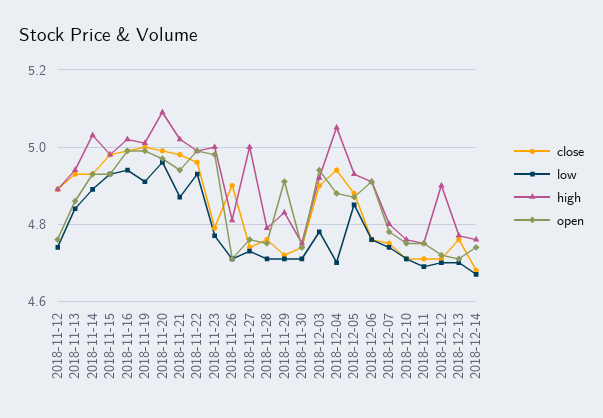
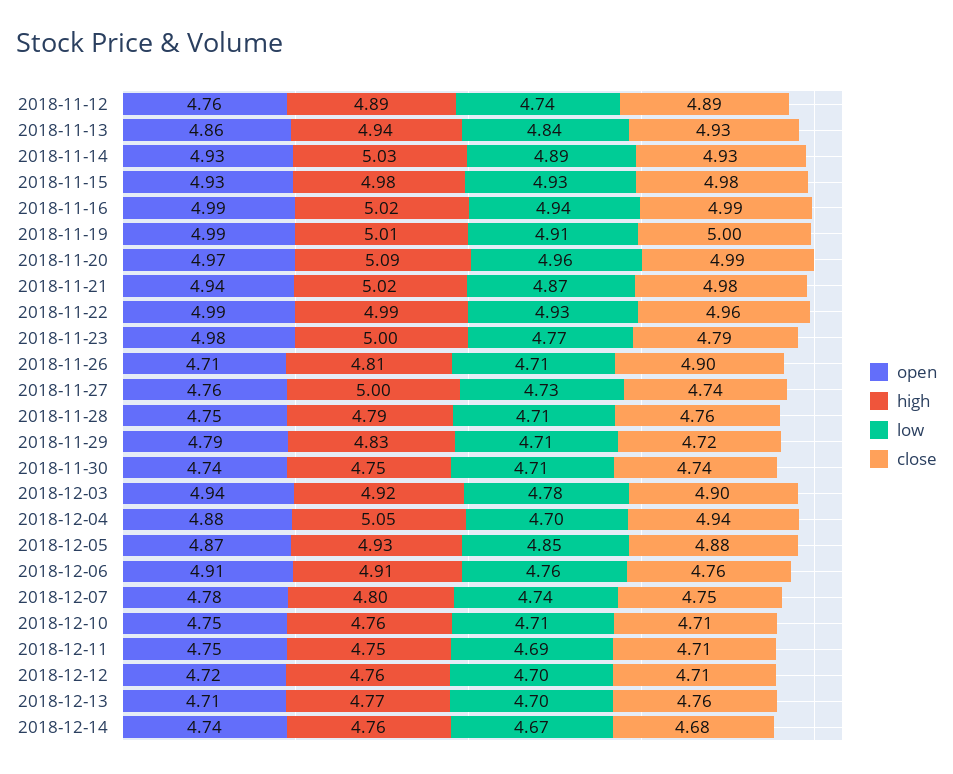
  {
    "close": {
      "2018-11-12": 4.89,
      "2018-11-13": 4.93,
      "2018-11-14": 4.93,
      "2018-11-15": 4.98,
      "2018-11-16": 4.99,
      "2018-11-19": 5,
      "2018-11-20": 4.99,
      "2018-11-21": 4.98,
      "2018-11-22": 4.96,
      "2018-11-23": 4.79,
      "2018-11-26": 4.9,
      "2018-11-27": 4.74,
      "2018-11-28": 4.76,
      "2018-11-29": 4.72,
      "2018-11-30": 4.74,
      "2018-12-03": 4.9,
      "2018-12-04": 4.94,
      "2018-12-05": 4.88,
      "2018-12-06": 4.76,
      "2018-12-07": 4.75,
      "2018-12-10": 4.71,
      "2018-12-11": 4.71,
      "2018-12-12": 4.71,
      "2018-12-13": 4.76,
      "2018-12-14": 4.68
    },
    "low": {
      "2018-11-12": 4.74,
      "2018-11-13": 4.84,
      "2018-11-14": 4.89,
      "2018-11-15": 4.93,
      "2018-11-16": 4.94,
      "2018-11-19": 4.91,
      "2018-11-20": 4.96,
      "2018-11-21": 4.87,
      "2018-11-22": 4.93,
      "2018-11-23": 4.77,
      "2018-11-26": 4.71,
      "2018-11-27": 4.73,
      "2018-11-28": 4.71,
      "2018-11-29": 4.71,
      "2018-11-30": 4.71,
      "2018-12-03": 4.78,
      "2018-12-04": 4.7,
      "2018-12-05": 4.85,
      "2018-12-06": 4.76,
      "2018-12-07": 4.74,
      "2018-12-10": 4.71,
      "2018-12-11": 4.69,
      "2018-12-12": 4.7,
      "2018-12-13": 4.7,
      "2018-12-14": 4.67
    },
    "high": {
      "2018-11-12": 4.89,
      "2018-11-13": 4.94,
      "2018-11-14": 5.03,
      "2018-11-15": 4.98,
      "2018-11-16": 5.02,
      "2018-11-19": 5.01,
      "2018-11-20": 5.09,
      "2018-11-21": 5.02,
      "2018-11-22": 4.99,
      "2018-11-23": 5,
      "2018-11-26": 4.81,
      "2018-11-27": 5,
      "2018-11-28": 4.79,
      "2018-11-29": 4.83,
      "2018-11-30": 4.75,
      "2018-12-03": 4.92,
      "2018-12-04": 5.05,
      "2018-12-05": 4.93,
      "2018-12-06": 4.91,
      "2018-12-07": 4.8,
      "2018-12-10": 4.76,
      "2018-12-11": 4.75,
-     "2018-12-12": 4.9,
+     "2018-12-12": 4.76,
      "2018-12-13": 4.77,
      "2018-12-14": 4.76
    },
    "open": {
      "2018-11-12": 4.76,
      "2018-11-13": 4.86,
      "2018-11-14": 4.93,
      "2018-11-15": 4.93,
      "2018-11-16": 4.99,
      "2018-11-19": 4.99,
      "2018-11-20": 4.97,
      "2018-11-21": 4.94,
      "2018-11-22": 4.99,
      "2018-11-23": 4.98,
      "2018-11-26": 4.71,
      "2018-11-27": 4.76,
      "2018-11-28": 4.75,
-     "2018-11-29": 4.9,
+     "2018-11-29": 4.79,
      "2018-11-30": 4.74,
      "2018-12-03": 4.94,
      "2018-12-04": 4.88,
      "2018-12-05": 4.87,
      "2018-12-06": 4.91,
      "2018-12-07": 4.78,
      "2018-12-10": 4.75,
      "2018-12-11": 4.75,
      "2018-12-12": 4.72,
      "2018-12-13": 4.71,
      "2018-12-14": 4.74
    }
  }

